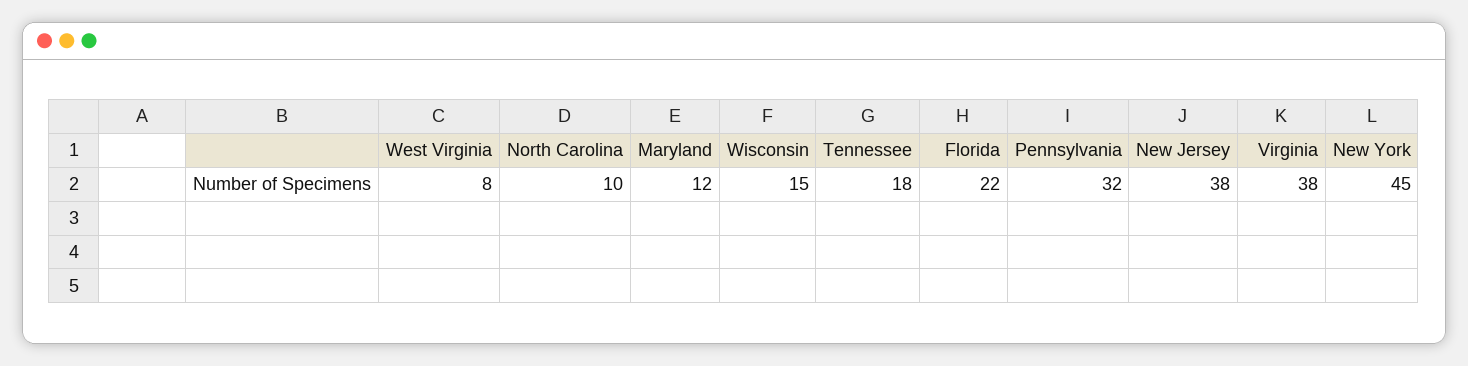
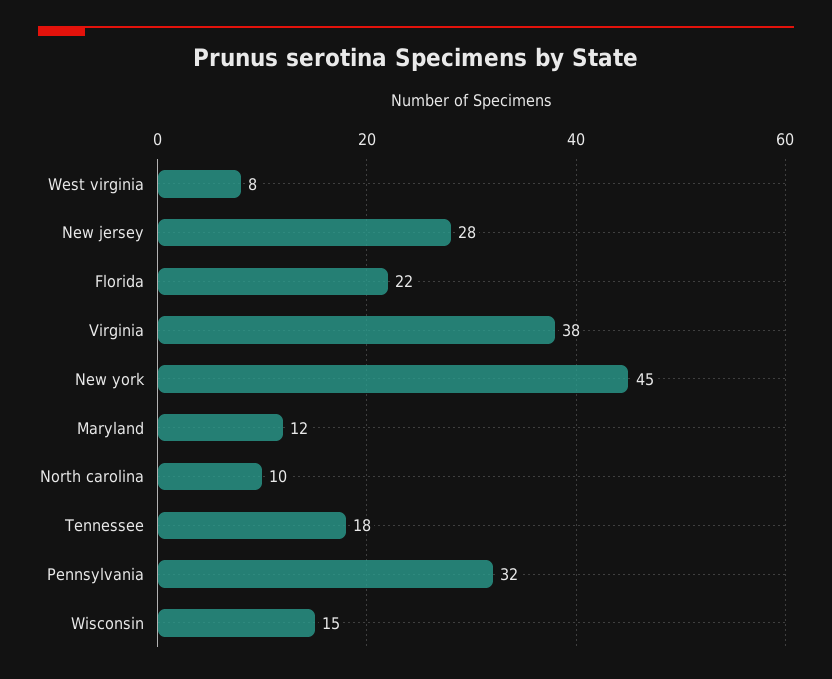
  {
    "West Virginia": 8,
    "North Carolina": 10,
    "Maryland": 12,
    "Wisconsin": 15,
    "Tennessee": 18,
    "Florida": 22,
    "Pennsylvania": 32,
-   "New Jersey": 38,
+   "New Jersey": 28,
    "Virginia": 38,
    "New York": 45
  }

